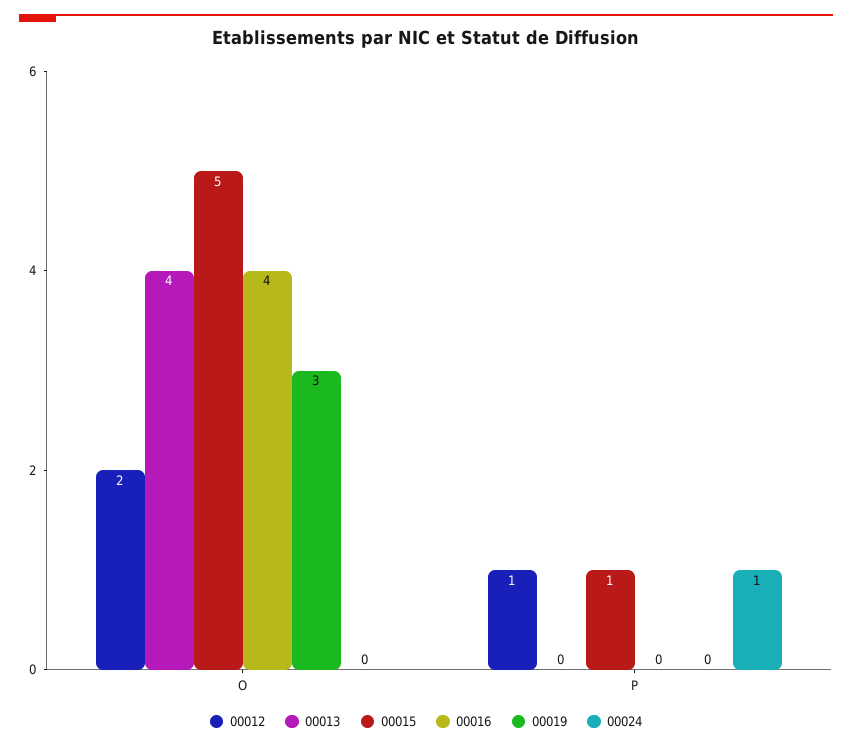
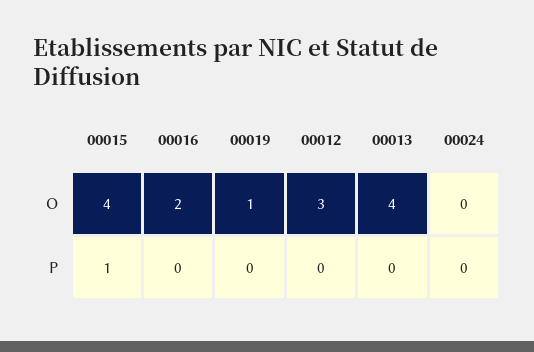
  {
    "00012": {
-     "O": 2,
+     "O": 3,
-     "P": 1
+     "P": 0
    },
    "00013": {
      "O": 4,
      "P": 0
    },
    "00015": {
-     "O": 5,
+     "O": 4,
      "P": 1
    },
    "00016": {
-     "O": 4,
+     "O": 2,
      "P": 0
    },
    "00019": {
-     "O": 3,
+     "O": 1,
      "P": 0
    },
    "00024": {
      "O": 0,
-     "P": 1
+     "P": 0
    }
  }

